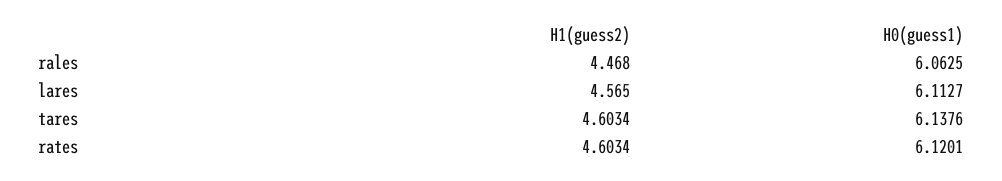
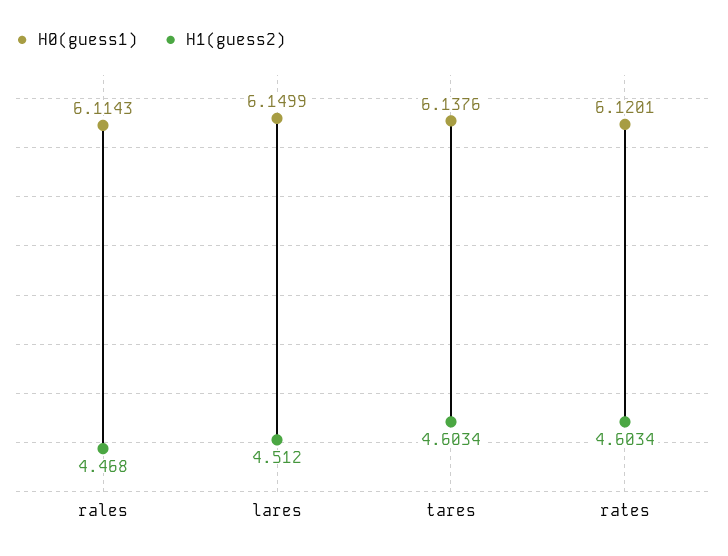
  {
    "H1(guess2)": {
      "rales": 4.468,
-     "lares": 4.565,
+     "lares": 4.512,
      "tares": 4.6034,
      "rates": 4.6034
    },
    "H0(guess1)": {
-     "rales": 6.0625,
+     "rales": 6.1143,
-     "lares": 6.1127,
+     "lares": 6.1499,
      "tares": 6.1376,
      "rates": 6.1201
    }
  }

